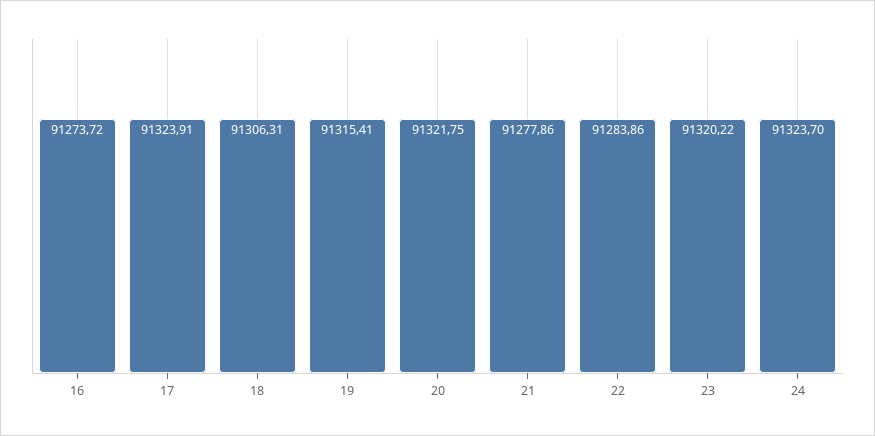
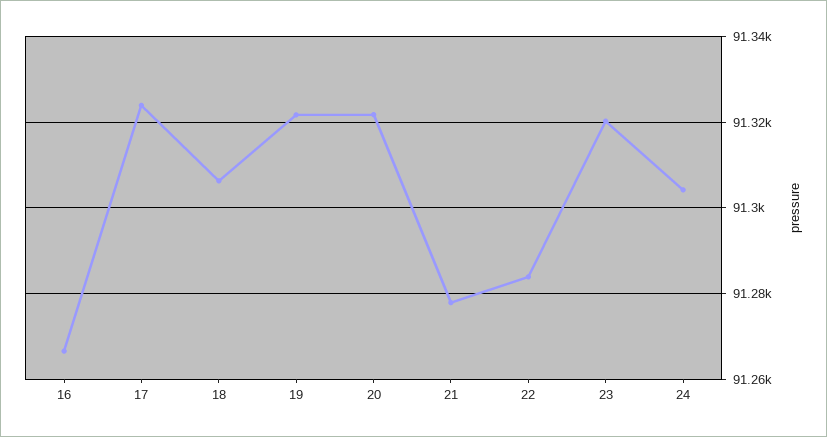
  {
-   "16": 91273.72,
+   "16": 91266,
    "17": 91323.91,
    "18": 91306.31,
-   "19": 91315.41,
+   "19": 91322,
    "20": 91321.75,
    "21": 91277.86,
    "22": 91283.86,
    "23": 91320.22,
-   "24": 91323.7
+   "24": 91304
  }

